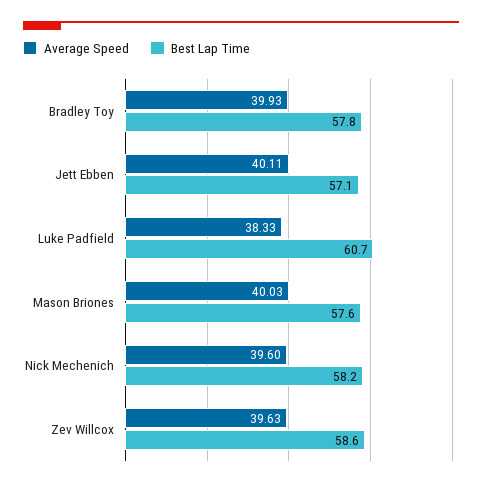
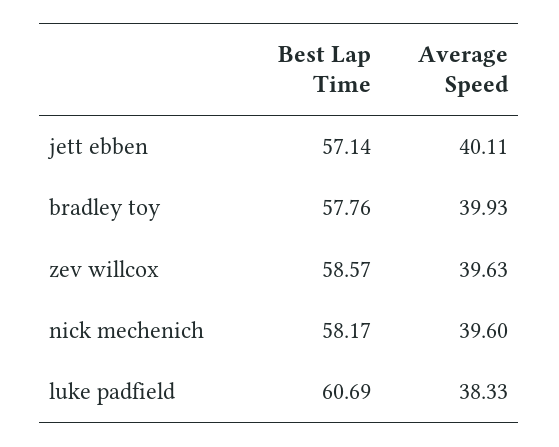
  {
    "Average Speed": {
      "Bradley Toy": 39.93,
      "Jett Ebben": 40.11,
      "Luke Padfield": 38.33,
-     "Mason Briones": 40.03,
      "Nick Mechenich": 39.6,
      "Zev Willcox": 39.63
    },
    "Best Lap Time": {
      "Bradley Toy": 57.76,
      "Jett Ebben": 57.14,
      "Luke Padfield": 60.69,
-     "Mason Briones": 57.6,
      "Nick Mechenich": 58.17,
      "Zev Willcox": 58.57
    }
  }

